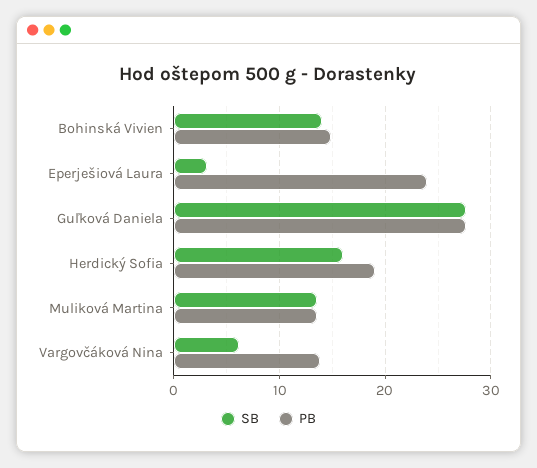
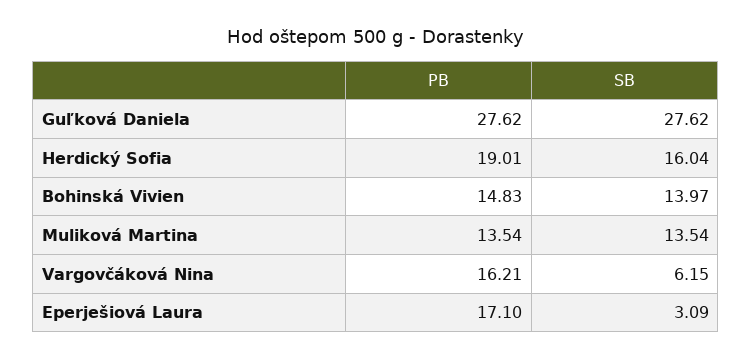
  {
    "SB": {
      "Bohinská Vivien": 13.97,
      "Eperješiová Laura": 3.09,
      "Guľková Daniela": 27.62,
      "Herdický Sofia": 16.04,
      "Muliková Martina": 13.54,
      "Vargovčáková Nina": 6.15
    },
    "PB": {
      "Bohinská Vivien": 14.83,
-     "Eperješiová Laura": 24,
+     "Eperješiová Laura": 17.1,
      "Guľková Daniela": 27.62,
      "Herdický Sofia": 19.01,
      "Muliková Martina": 13.54,
-     "Vargovčáková Nina": 14
+     "Vargovčáková Nina": 16.21
    }
  }

